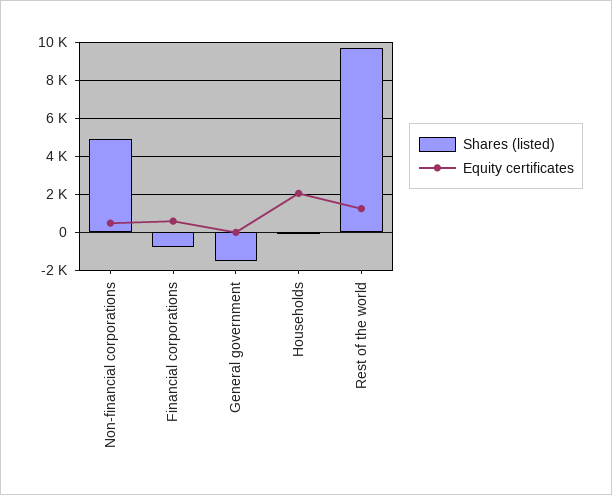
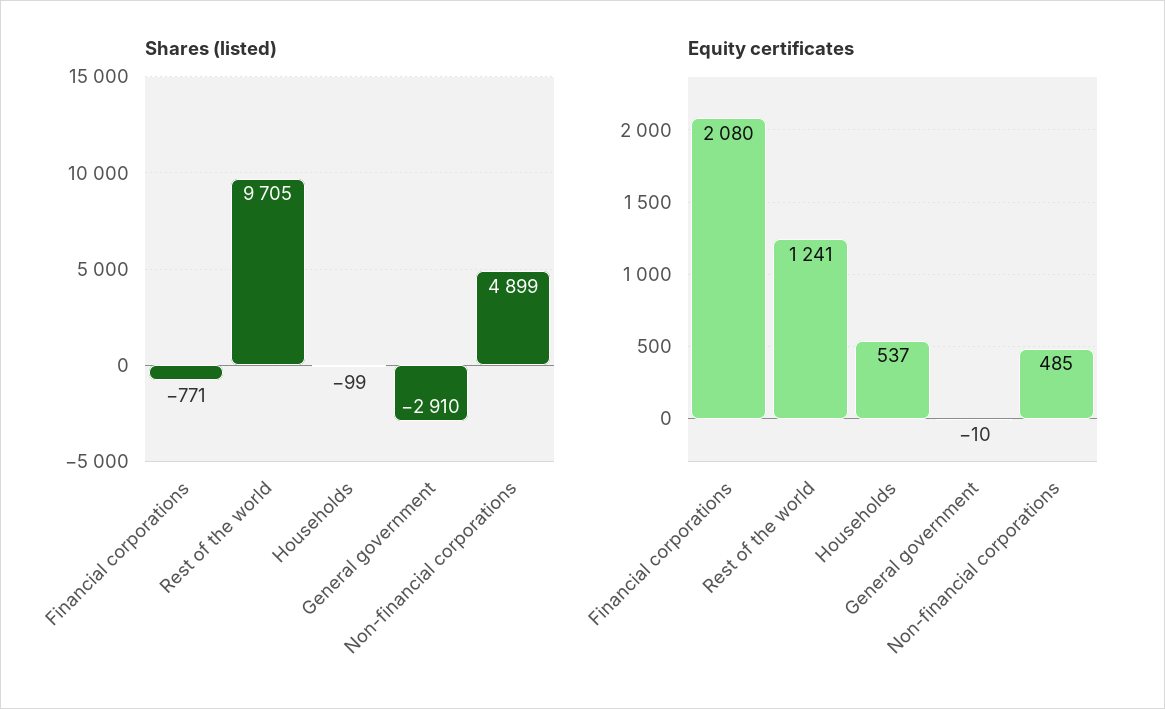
  {
    "Shares (listed)": {
      "Non-financial corporations": 4899,
      "Financial corporations": -771,
-     "General government": -1500,
+     "General government": -2910,
      "Households": -99,
      "Rest of the world": 9705
    },
    "Equity certificates": {
      "Non-financial corporations": 485,
-     "Financial corporations": 500,
+     "Financial corporations": 2080,
      "General government": -10,
-     "Households": 2000,
+     "Households": 537,
      "Rest of the world": 1241
    }
  }

